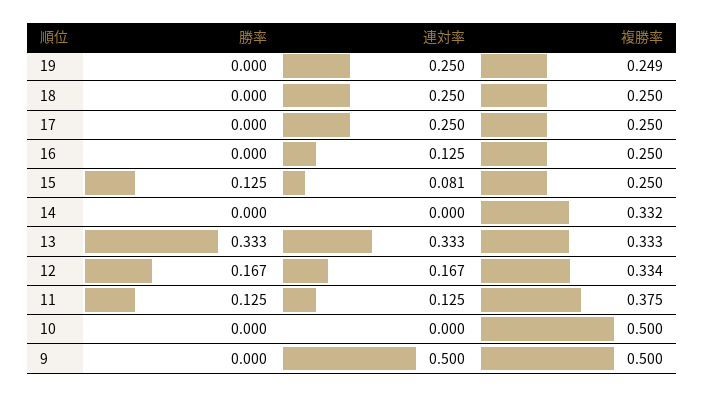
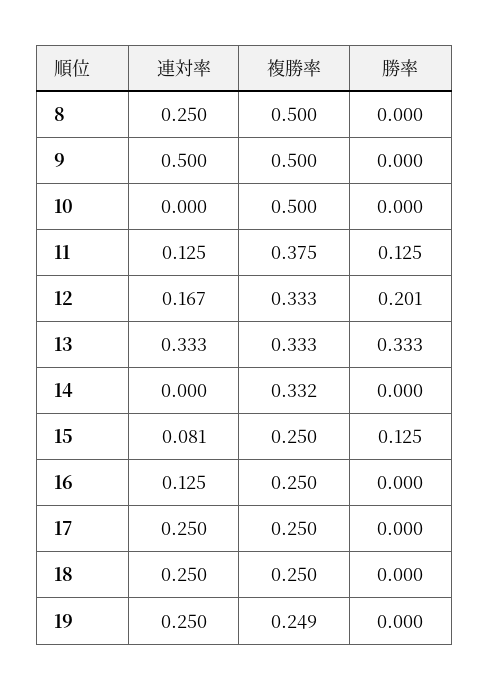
  {
    "勝率": {
      "19": 0,
      "18": 0,
      "17": 0,
      "16": 0,
      "15": 0.125,
      "14": 0,
      "13": 0.333,
-     "12": 0.167,
+     "12": 0.201,
      "11": 0.125,
      "10": 0,
-     "9": 0
+     "9": 0,
+     "8": 0
    },
    "連対率": {
      "19": 0.25,
      "18": 0.25,
      "17": 0.25,
      "16": 0.125,
      "15": 0.081,
      "14": 0,
      "13": 0.333,
      "12": 0.167,
      "11": 0.125,
      "10": 0,
-     "9": 0.5
+     "9": 0.5,
+     "8": 0.25
    },
    "複勝率": {
      "19": 0.249,
      "18": 0.25,
      "17": 0.25,
      "16": 0.25,
      "15": 0.25,
      "14": 0.332,
      "13": 0.333,
-     "12": 0.334,
+     "12": 0.333,
      "11": 0.375,
      "10": 0.5,
-     "9": 0.5
+     "9": 0.5,
+     "8": 0.5
    }
  }

